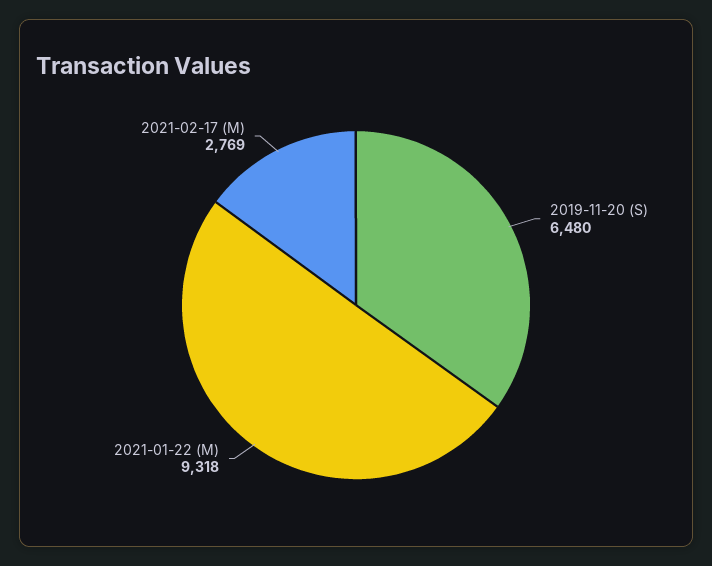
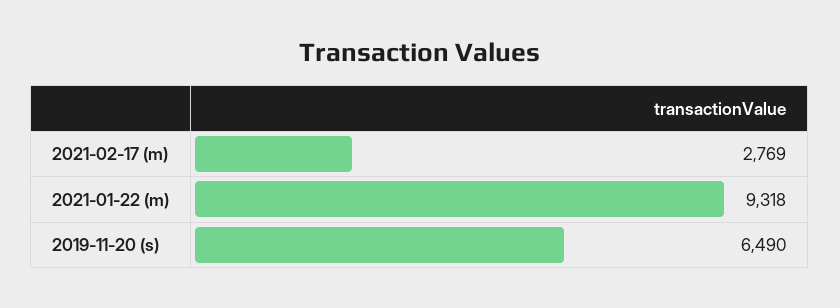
  {
-   "2019-11-20 (S)": 6480,
+   "2019-11-20 (S)": 6490,
    "2021-01-22 (M)": 9318,
    "2021-02-17 (M)": 2769
  }

